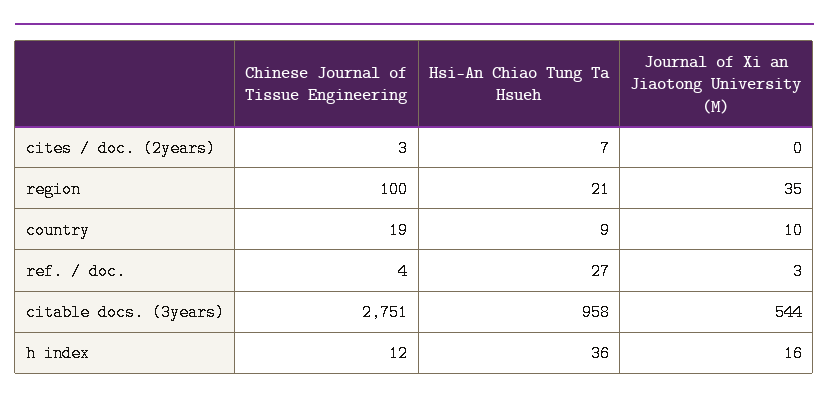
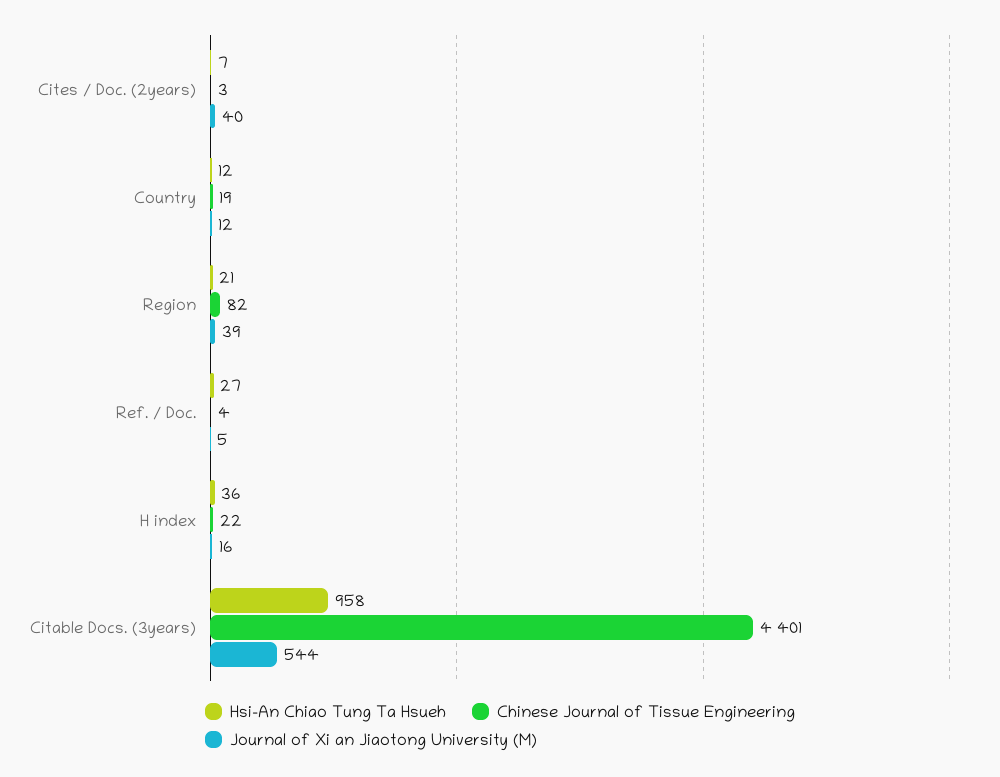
  {
    "Chinese Journal of Tissue Engineering": {
      "cites / doc. (2years)": 3,
-     "region": 100,
+     "region": 82,
      "country": 19,
      "ref. / doc.": 4,
-     "citable docs. (3years)": 2751,
+     "citable docs. (3years)": 4401,
-     "h index": 12
+     "h index": 22
    },
    "Hsi-An Chiao Tung Ta Hsueh": {
      "cites / doc. (2years)": 7,
      "region": 21,
-     "country": 9,
+     "country": 12,
      "ref. / doc.": 27,
      "citable docs. (3years)": 958,
      "h index": 36
    },
    "Journal of Xi an Jiaotong University (M)": {
-     "cites / doc. (2years)": 0,
+     "cites / doc. (2years)": 40,
-     "region": 35,
+     "region": 39,
-     "country": 10,
+     "country": 12,
-     "ref. / doc.": 3,
+     "ref. / doc.": 5,
      "citable docs. (3years)": 544,
      "h index": 16
    }
  }

